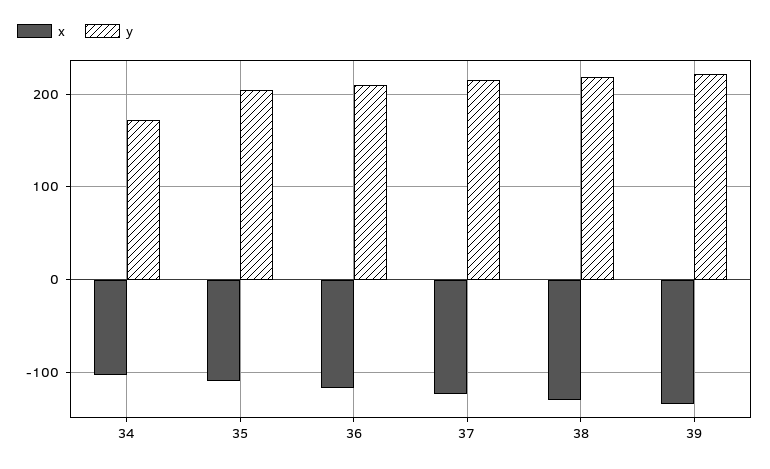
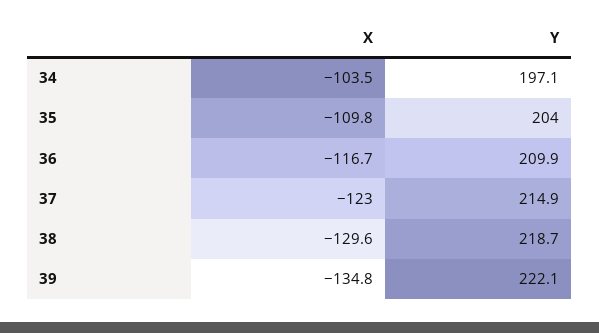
  {
    "x": {
      "34": -103.5,
      "35": -109.8,
      "36": -116.7,
      "37": -123,
      "38": -129.6,
      "39": -134.8
    },
    "y": {
-     "34": 170,
+     "34": 197.1,
      "35": 204,
      "36": 209.9,
      "37": 214.9,
      "38": 218.7,
      "39": 222.1
    }
  }

